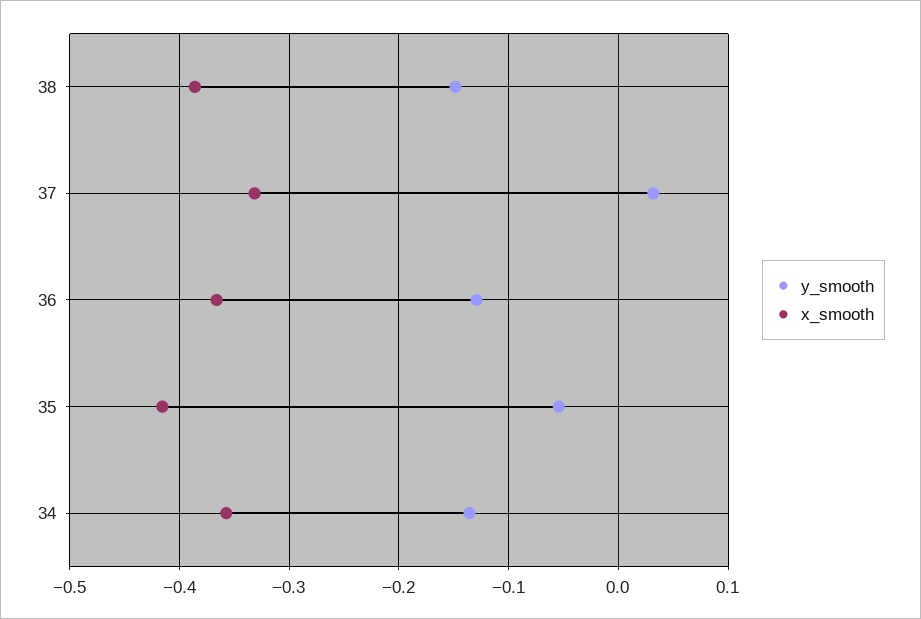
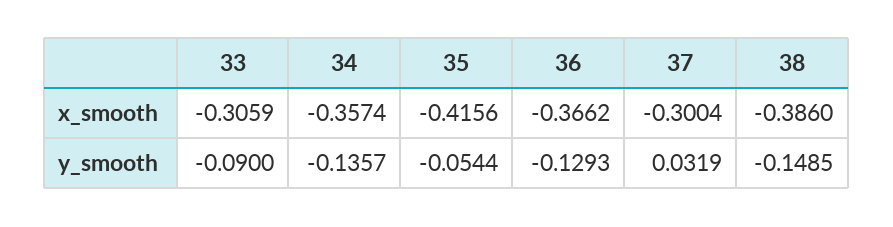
  {
    "y_smooth": {
      "38": -0.1485,
      "37": 0.0319,
      "36": -0.1293,
      "35": -0.0544,
-     "34": -0.1357
+     "34": -0.1357,
+     "33": -0.09
    },
    "x_smooth": {
      "38": -0.386,
-     "37": -0.33,
+     "37": -0.3004,
      "36": -0.3662,
      "35": -0.4156,
-     "34": -0.3574
+     "34": -0.3574,
+     "33": -0.3059
    }
  }

